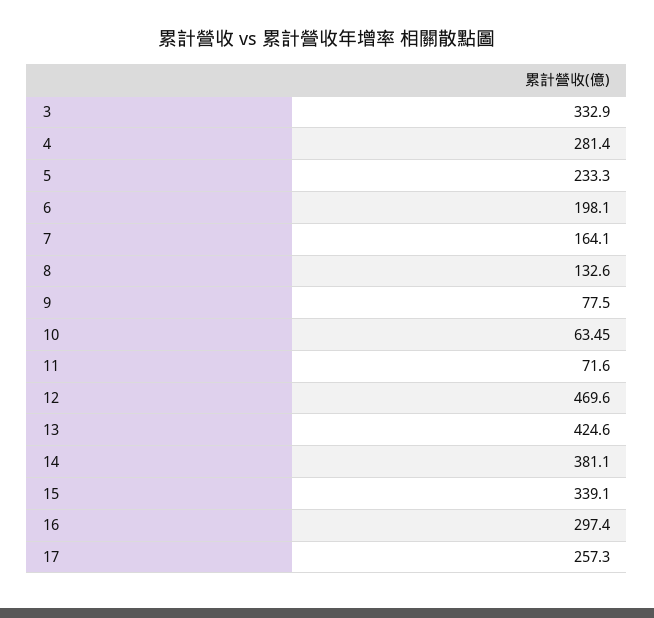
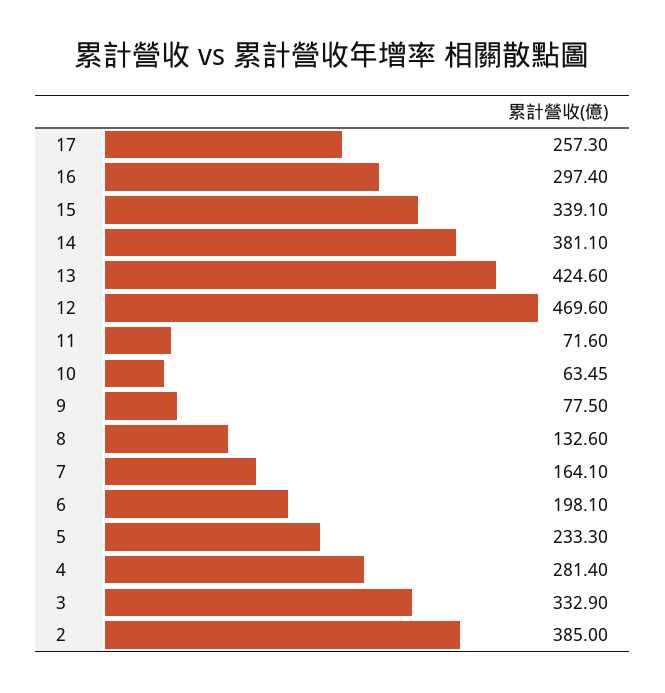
  {
    "3": 332.9,
    "4": 281.4,
    "5": 233.3,
    "6": 198.1,
    "7": 164.1,
    "8": 132.6,
    "9": 77.5,
    "10": 63.45,
    "11": 71.6,
    "12": 469.6,
    "13": 424.6,
    "14": 381.1,
    "15": 339.1,
    "16": 297.4,
-   "17": 257.3
+   "17": 257.3,
+   "2": 385
  }

